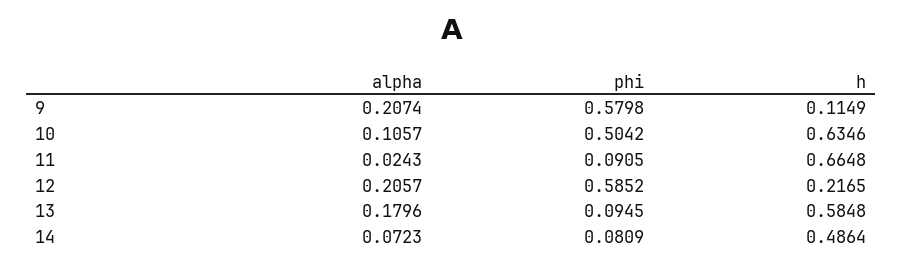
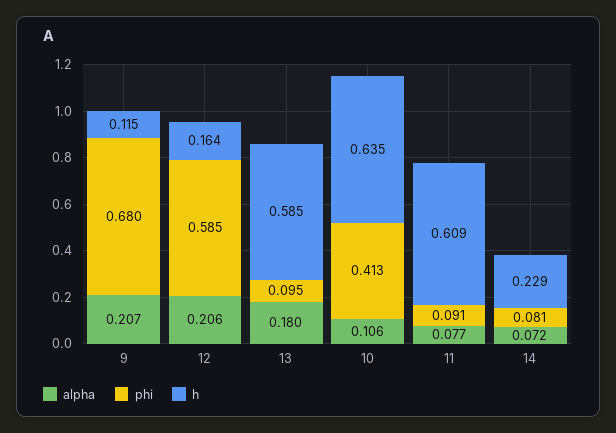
  {
    "alpha": {
      "9": 0.2074,
      "10": 0.1057,
-     "11": 0.0243,
+     "11": 0.077,
      "12": 0.2057,
      "13": 0.1796,
      "14": 0.0723
    },
    "phi": {
-     "9": 0.5798,
+     "9": 0.68,
-     "10": 0.5042,
+     "10": 0.413,
      "11": 0.0905,
      "12": 0.5852,
      "13": 0.0945,
      "14": 0.0809
    },
    "h": {
      "9": 0.1149,
      "10": 0.6346,
-     "11": 0.6648,
+     "11": 0.609,
-     "12": 0.2165,
+     "12": 0.164,
      "13": 0.5848,
-     "14": 0.4864
+     "14": 0.229
    }
  }

